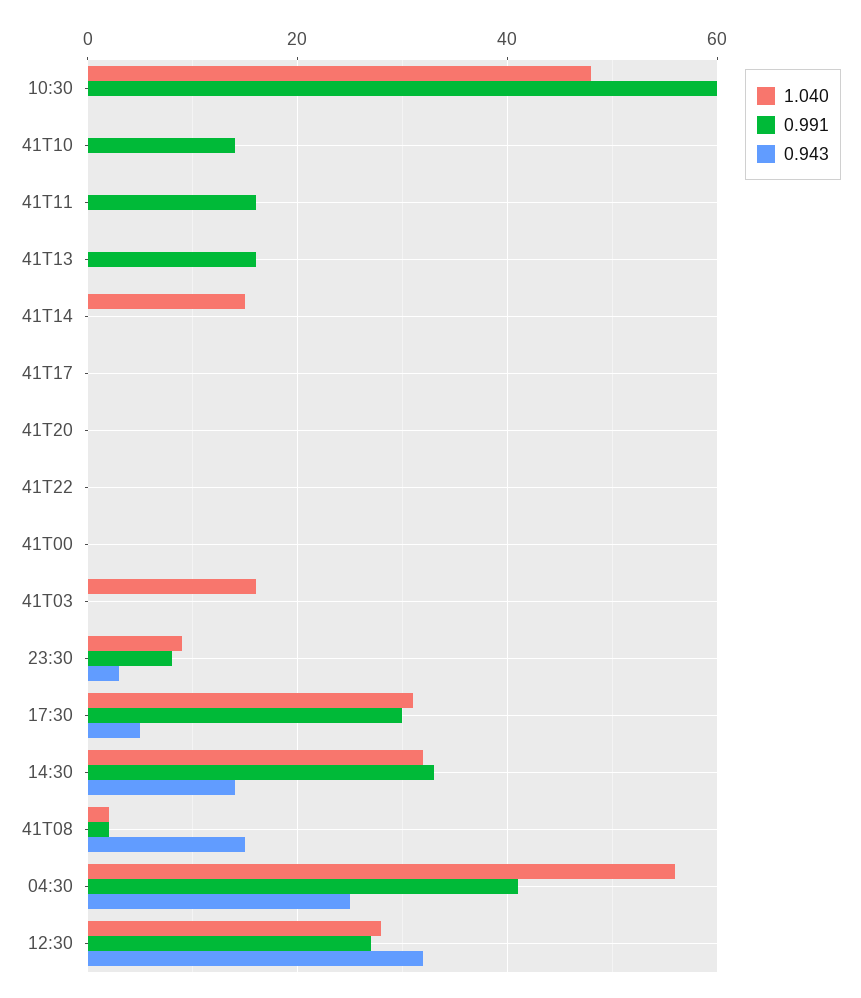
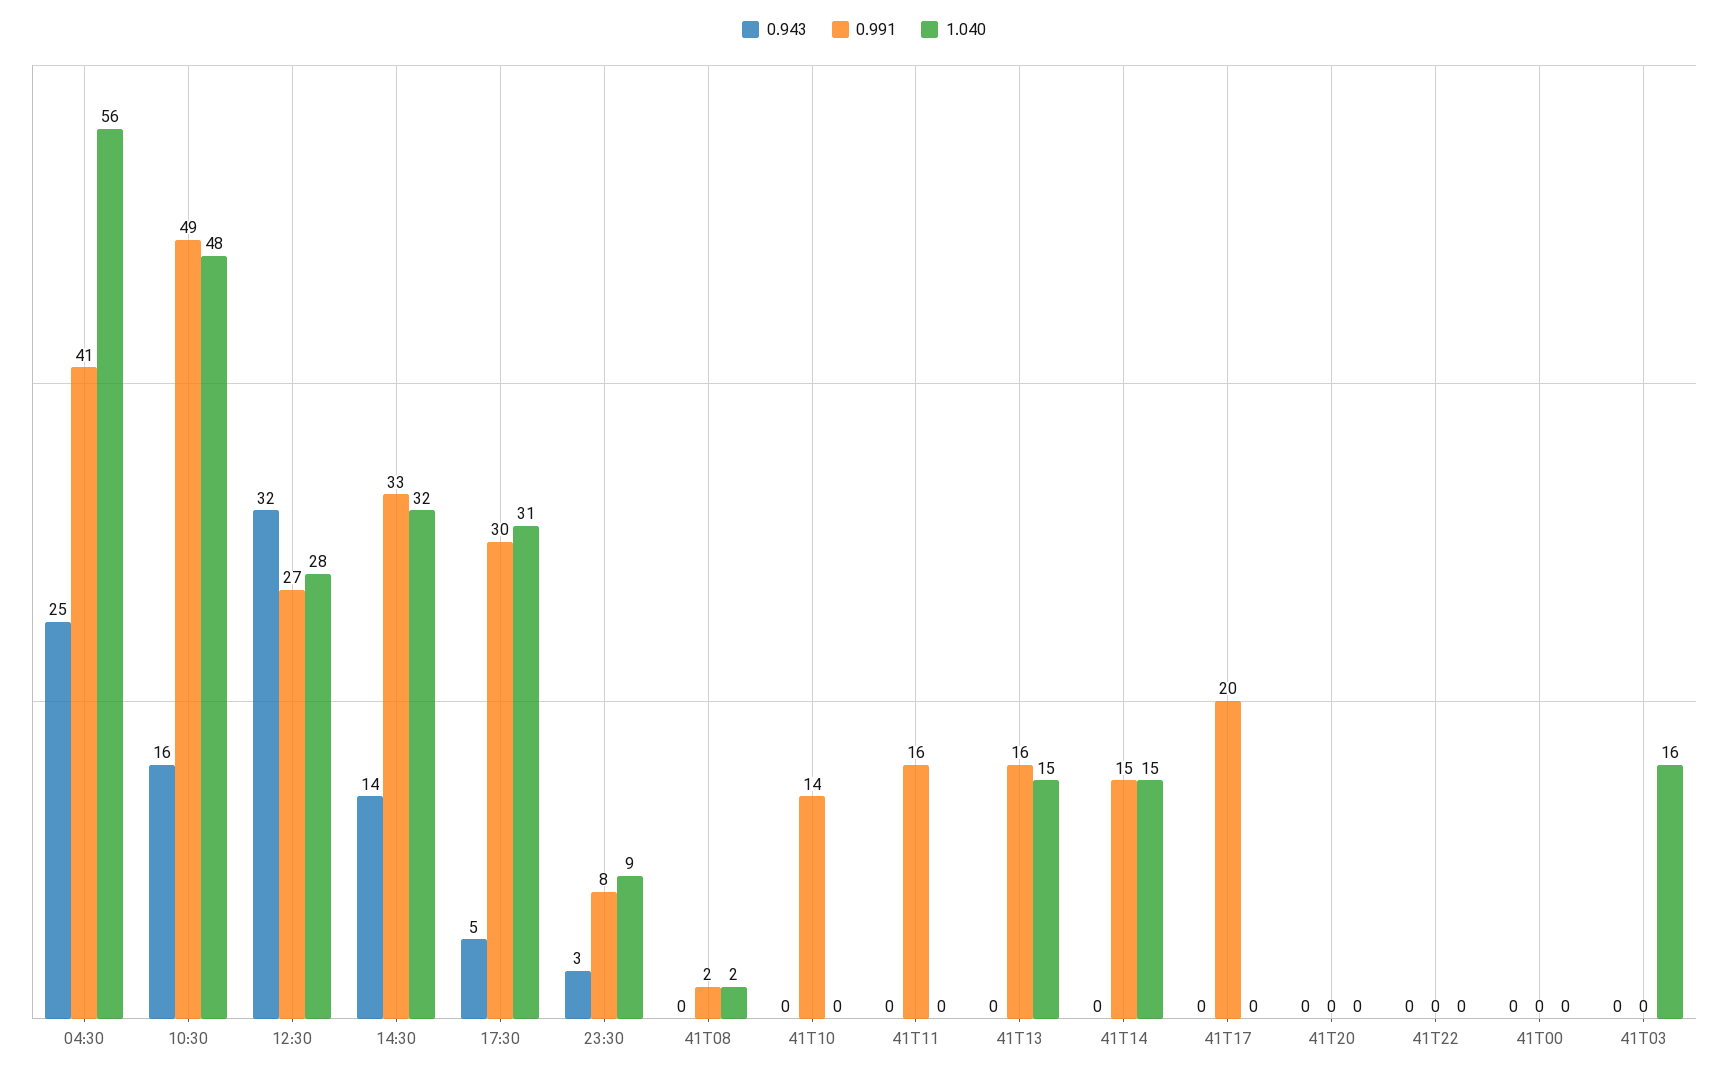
  {
    "1.040": {
      "10:30": 48,
      "41T10": 0,
      "41T11": 0,
-     "41T13": 0,
+     "41T13": 15,
      "41T14": 15,
      "41T17": 0,
      "41T20": 0,
      "41T22": 0,
      "41T00": 0,
      "41T03": 16,
      "23:30": 9,
      "17:30": 31,
      "14:30": 32,
      "41T08": 2,
      "04:30": 56,
      "12:30": 28
    },
    "0.991": {
-     "10:30": 60,
+     "10:30": 49,
      "41T10": 14,
      "41T11": 16,
      "41T13": 16,
-     "41T14": 0,
+     "41T14": 15,
-     "41T17": 0,
+     "41T17": 20,
      "41T20": 0,
      "41T22": 0,
      "41T00": 0,
      "41T03": 0,
      "23:30": 8,
      "17:30": 30,
      "14:30": 33,
      "41T08": 2,
      "04:30": 41,
      "12:30": 27
    },
    "0.943": {
-     "10:30": 0,
+     "10:30": 16,
      "41T10": 0,
      "41T11": 0,
      "41T13": 0,
      "41T14": 0,
      "41T17": 0,
      "41T20": 0,
      "41T22": 0,
      "41T00": 0,
      "41T03": 0,
      "23:30": 3,
      "17:30": 5,
      "14:30": 14,
-     "41T08": 15,
+     "41T08": 0,
      "04:30": 25,
      "12:30": 32
    }
  }

